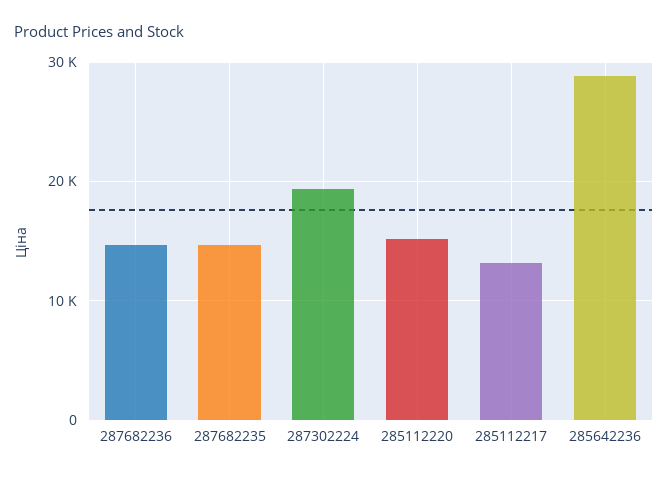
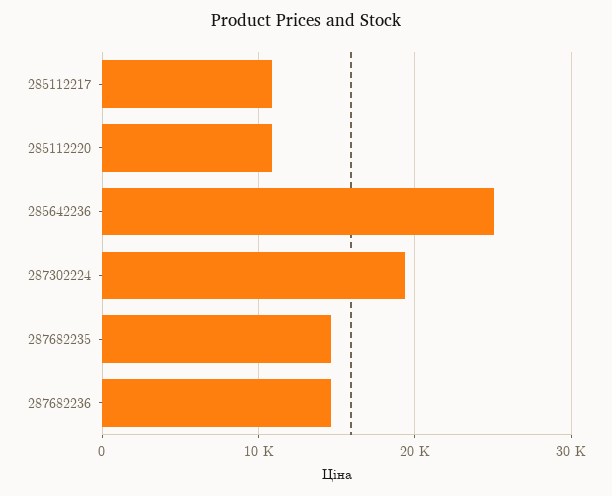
  {
    "287682236": 15000,
    "287682235": 15000,
    "287302224": 19000,
-   "285112220": 15000,
+   "285112220": 11000,
-   "285112217": 13000,
+   "285112217": 11000,
-   "285642236": 29000
+   "285642236": 25000
  }

